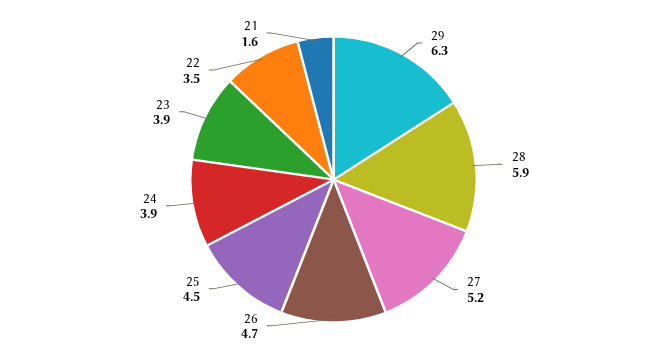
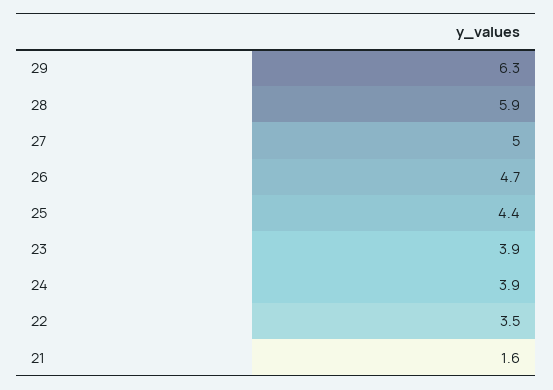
  {
    "29": 6.3,
    "28": 5.9,
-   "27": 5.2,
+   "27": 5,
    "26": 4.7,
-   "25": 4.5,
+   "25": 4.4,
    "24": 3.9,
    "23": 3.9,
    "22": 3.5,
    "21": 1.6
  }

